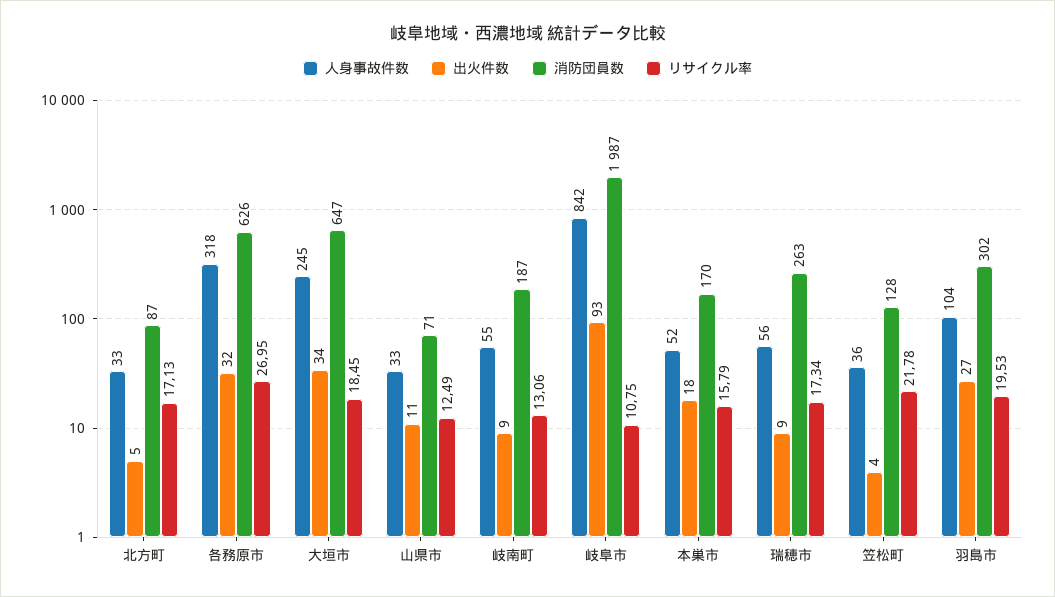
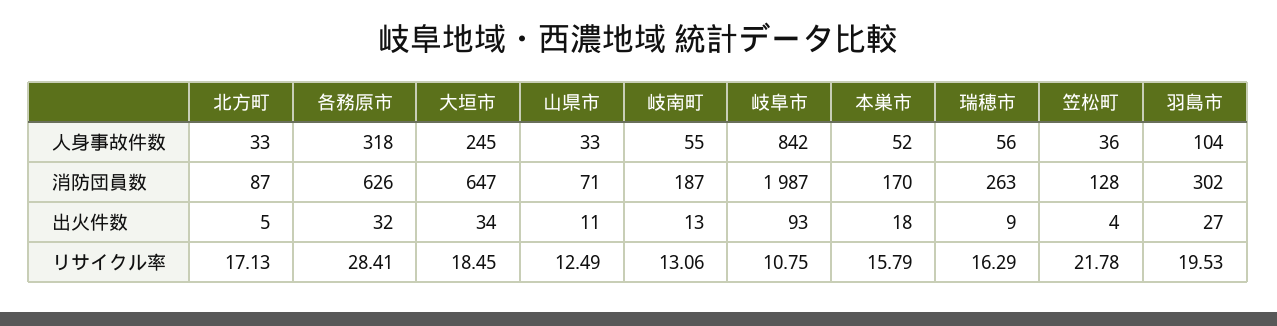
  {
    "人身事故件数": {
      "北方町": 33,
      "各務原市": 318,
      "大垣市": 245,
      "山県市": 33,
      "岐南町": 55,
      "岐阜市": 842,
      "本巣市": 52,
      "瑞穂市": 56,
      "笠松町": 36,
      "羽島市": 104
    },
    "出火件数": {
      "北方町": 5,
      "各務原市": 32,
      "大垣市": 34,
      "山県市": 11,
-     "岐南町": 9,
+     "岐南町": 13,
      "岐阜市": 93,
      "本巣市": 18,
      "瑞穂市": 9,
      "笠松町": 4,
      "羽島市": 27
    },
    "消防団員数": {
      "北方町": 87,
      "各務原市": 626,
      "大垣市": 647,
      "山県市": 71,
      "岐南町": 187,
      "岐阜市": 1987,
      "本巣市": 170,
      "瑞穂市": 263,
      "笠松町": 128,
      "羽島市": 302
    },
    "リサイクル率": {
      "北方町": 17.13,
-     "各務原市": 26.95,
+     "各務原市": 28.41,
      "大垣市": 18.45,
      "山県市": 12.49,
      "岐南町": 13.06,
      "岐阜市": 10.75,
      "本巣市": 15.79,
-     "瑞穂市": 17.34,
+     "瑞穂市": 16.29,
      "笠松町": 21.78,
      "羽島市": 19.53
    }
  }

